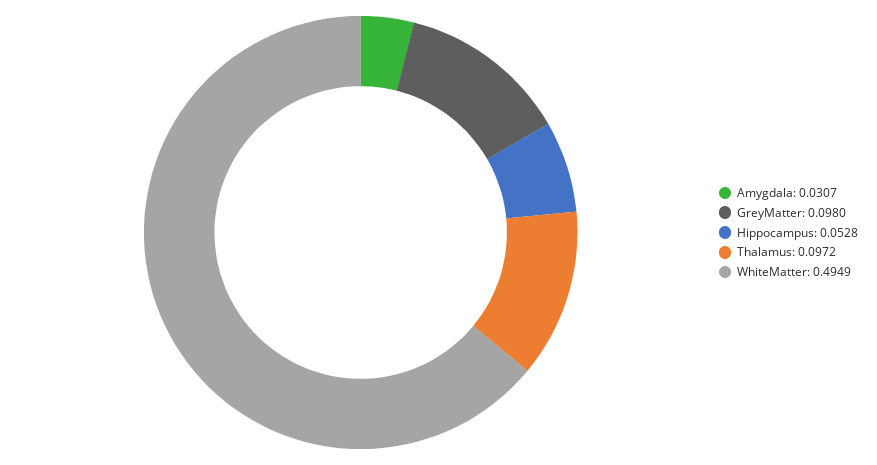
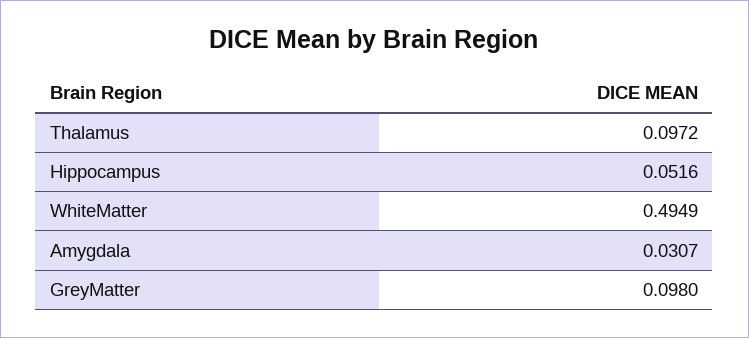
  {
    "Amygdala": 0.0307,
    "GreyMatter": 0.098,
-   "Hippocampus": 0.0528,
+   "Hippocampus": 0.0516,
    "Thalamus": 0.0972,
    "WhiteMatter": 0.4949
  }

